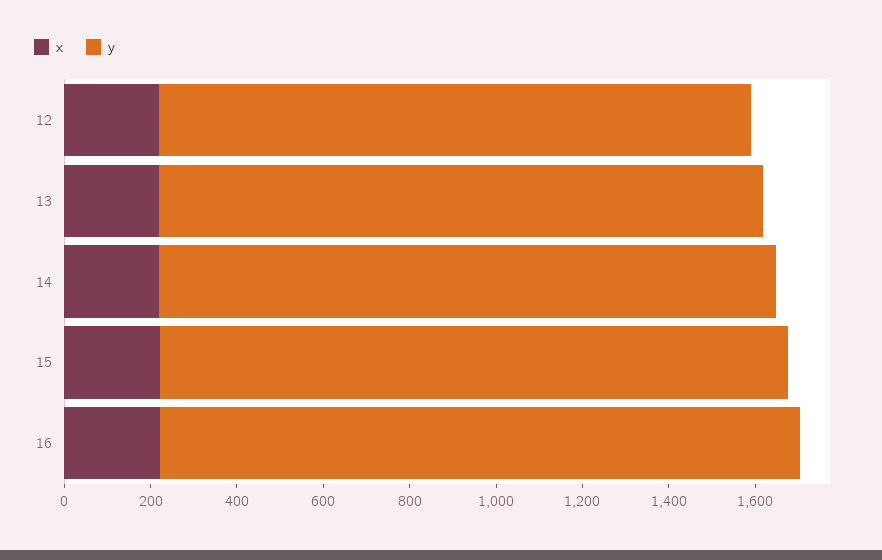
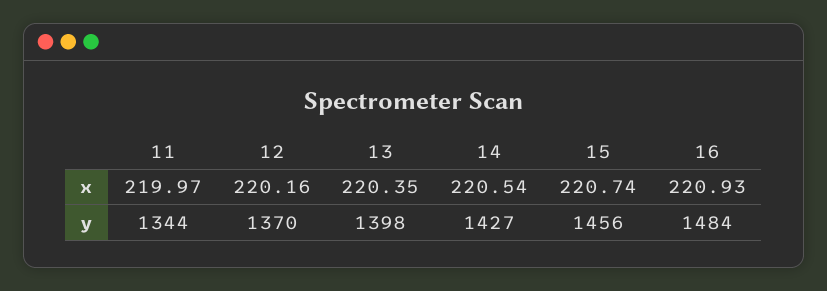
  {
    "x": {
      "12": 220.16,
      "13": 220.35,
      "14": 220.54,
      "15": 220.74,
-     "16": 220.93
+     "16": 220.93,
+     "11": 219.97
    },
    "y": {
      "12": 1370,
      "13": 1398,
      "14": 1427,
      "15": 1456,
-     "16": 1484
+     "16": 1484,
+     "11": 1344
    }
  }

